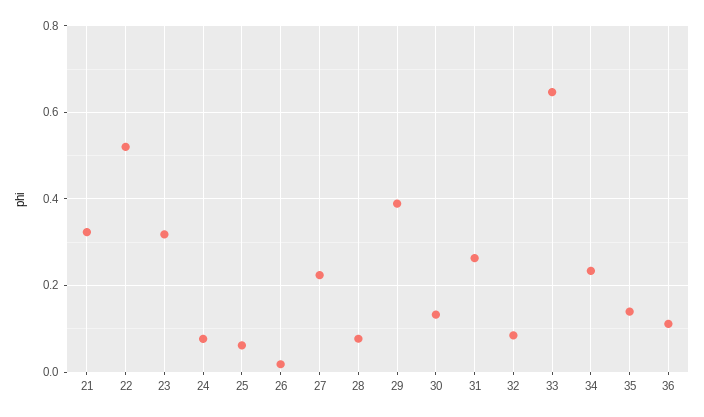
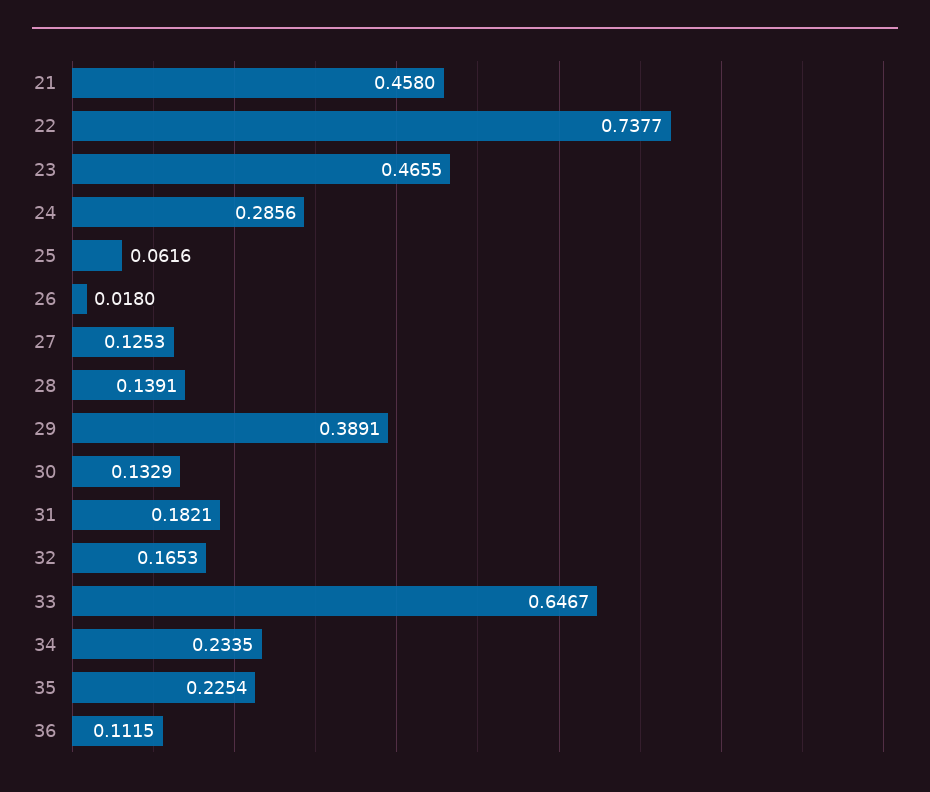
  {
-   "21": 0.32,
+   "21": 0.458,
-   "22": 0.52,
+   "22": 0.7377,
-   "23": 0.32,
+   "23": 0.4655,
-   "24": 0.08,
+   "24": 0.2856,
    "25": 0.0616,
    "26": 0.018,
-   "27": 0.22,
+   "27": 0.1253,
-   "28": 0.08,
+   "28": 0.1391,
    "29": 0.3891,
    "30": 0.1329,
-   "31": 0.26,
+   "31": 0.1821,
-   "32": 0.08,
+   "32": 0.1653,
    "33": 0.6467,
    "34": 0.2335,
-   "35": 0.14,
+   "35": 0.2254,
    "36": 0.1115
  }

